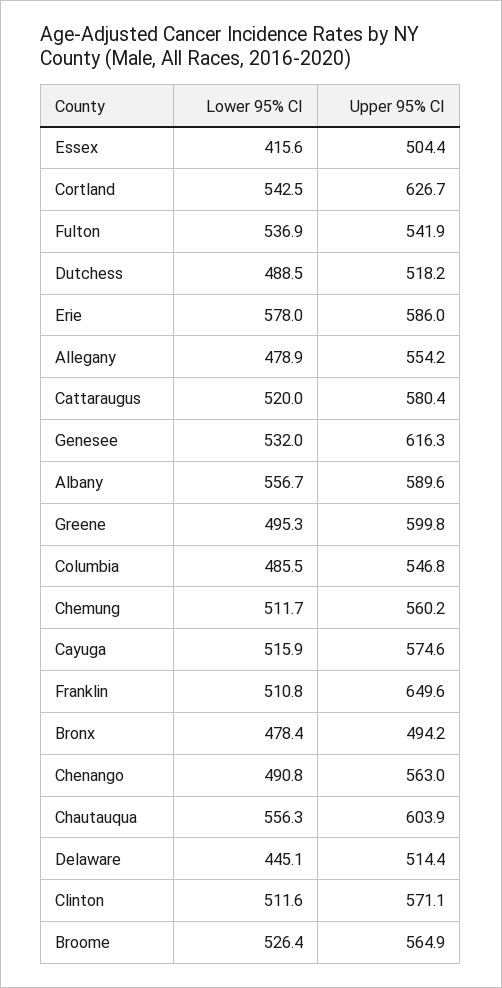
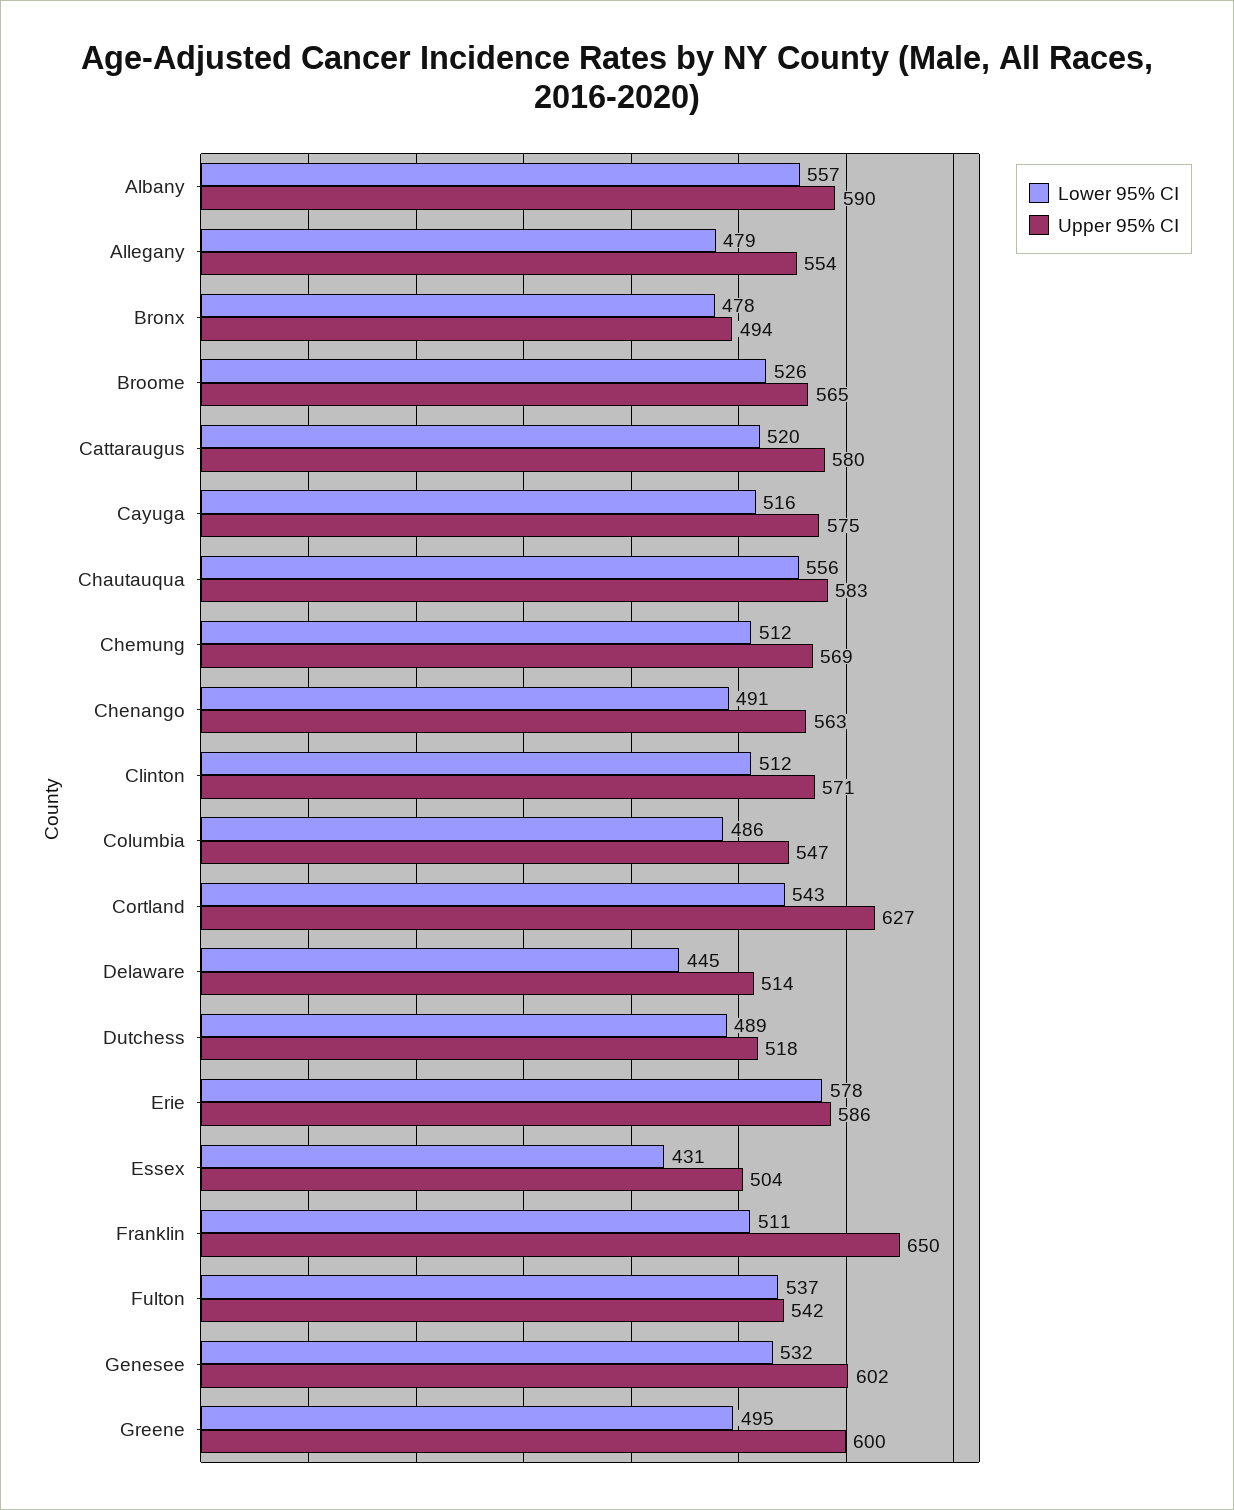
  {
    "Lower 95% CI": {
-     "Essex": 415.6,
+     "Essex": 431,
      "Cortland": 542.5,
      "Fulton": 536.9,
      "Dutchess": 488.5,
      "Erie": 578,
      "Allegany": 478.9,
      "Cattaraugus": 520,
      "Genesee": 532,
      "Albany": 556.7,
      "Greene": 495.3,
      "Columbia": 485.5,
      "Chemung": 511.7,
      "Cayuga": 515.9,
      "Franklin": 510.8,
      "Bronx": 478.4,
      "Chenango": 490.8,
      "Chautauqua": 556.3,
      "Delaware": 445.1,
      "Clinton": 511.6,
      "Broome": 526.4
    },
    "Upper 95% CI": {
      "Essex": 504.4,
      "Cortland": 626.7,
      "Fulton": 541.9,
      "Dutchess": 518.2,
      "Erie": 586,
      "Allegany": 554.2,
      "Cattaraugus": 580.4,
-     "Genesee": 616.3,
+     "Genesee": 602,
      "Albany": 589.6,
      "Greene": 599.8,
      "Columbia": 546.8,
-     "Chemung": 560.2,
+     "Chemung": 569,
      "Cayuga": 574.6,
      "Franklin": 649.6,
      "Bronx": 494.2,
      "Chenango": 563,
-     "Chautauqua": 603.9,
+     "Chautauqua": 583,
      "Delaware": 514.4,
      "Clinton": 571.1,
      "Broome": 564.9
    }
  }

